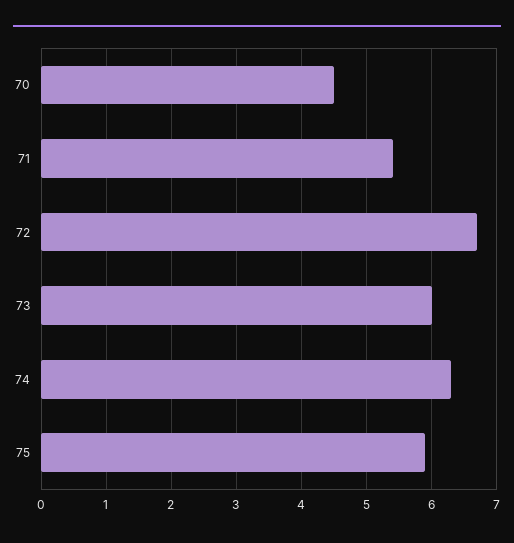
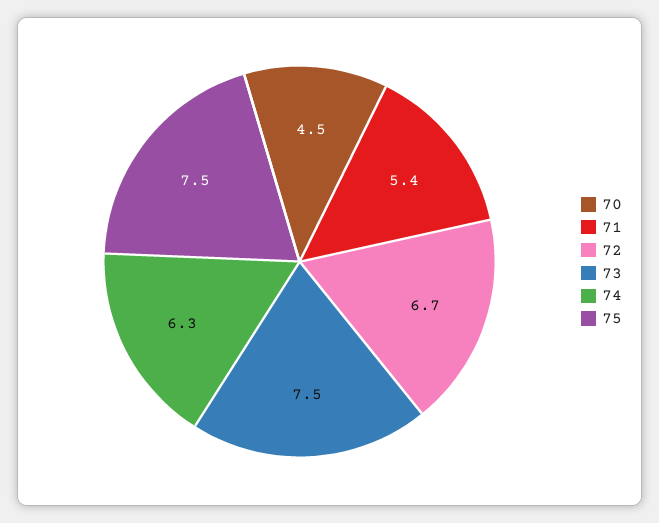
  {
    "70": 4.5,
    "71": 5.4,
    "72": 6.7,
-   "73": 6,
+   "73": 7.5,
    "74": 6.3,
-   "75": 5.9
+   "75": 7.5
  }

